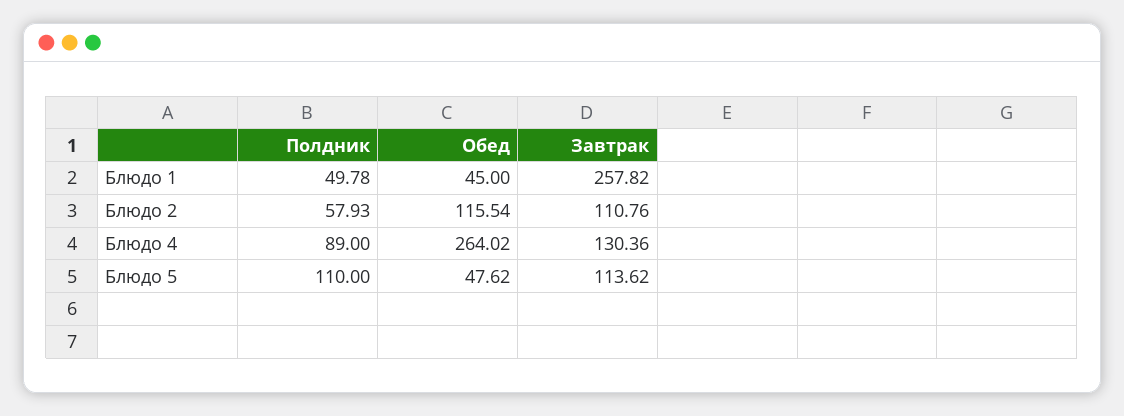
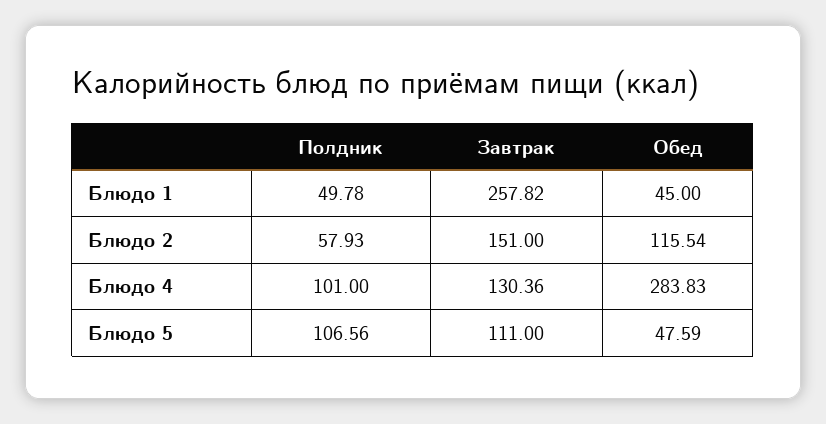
  {
    "Полдник": {
      "Блюдо 1": 49.78,
      "Блюдо 2": 57.93,
-     "Блюдо 4": 89,
+     "Блюдо 4": 101,
-     "Блюдо 5": 110
+     "Блюдо 5": 106.56
    },
    "Обед": {
      "Блюдо 1": 45,
      "Блюдо 2": 115.54,
-     "Блюдо 4": 264.02,
+     "Блюдо 4": 283.83,
-     "Блюдо 5": 47.62
+     "Блюдо 5": 47.59
    },
    "Завтрак": {
      "Блюдо 1": 257.82,
-     "Блюдо 2": 110.76,
+     "Блюдо 2": 151,
      "Блюдо 4": 130.36,
-     "Блюдо 5": 113.62
+     "Блюдо 5": 111
    }
  }

